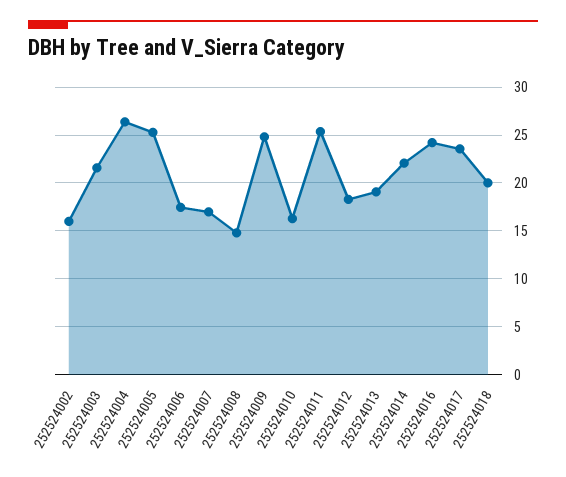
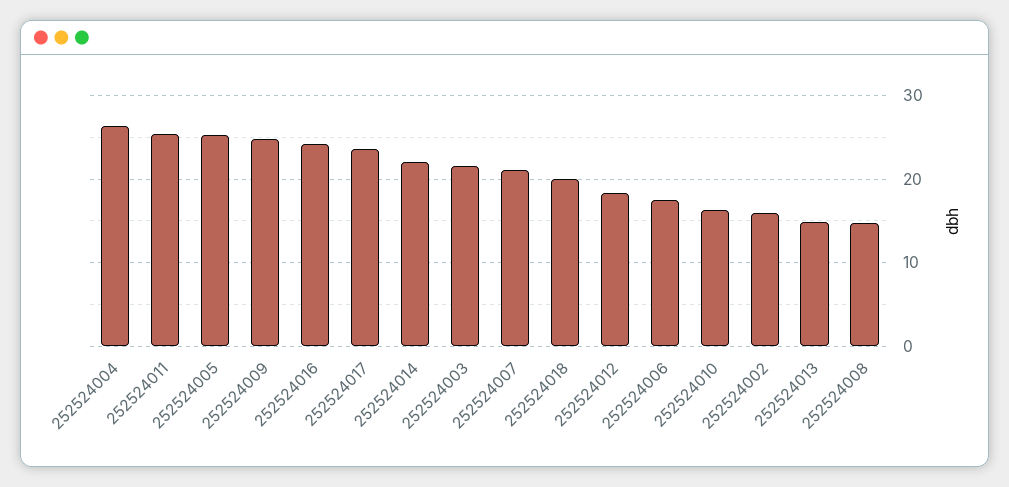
  {
    "252524002": 16,
    "252524003": 22,
    "252524004": 26,
    "252524005": 25,
    "252524006": 17,
-   "252524007": 17,
+   "252524007": 21,
    "252524008": 15,
    "252524009": 25,
    "252524010": 16,
    "252524011": 25,
    "252524012": 18,
-   "252524013": 19,
+   "252524013": 15,
    "252524014": 22,
    "252524016": 24,
    "252524017": 24,
    "252524018": 20
  }

